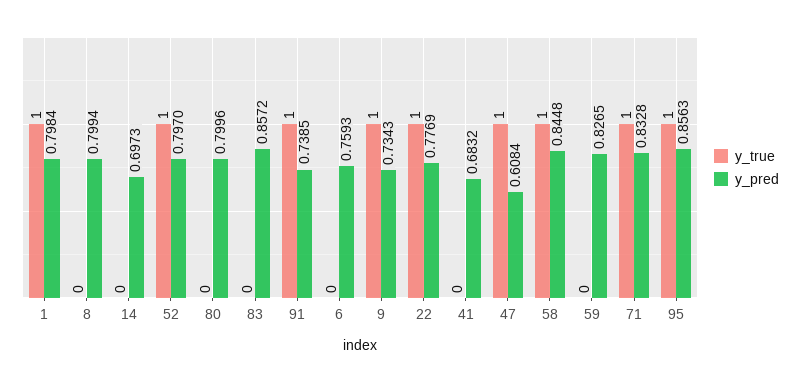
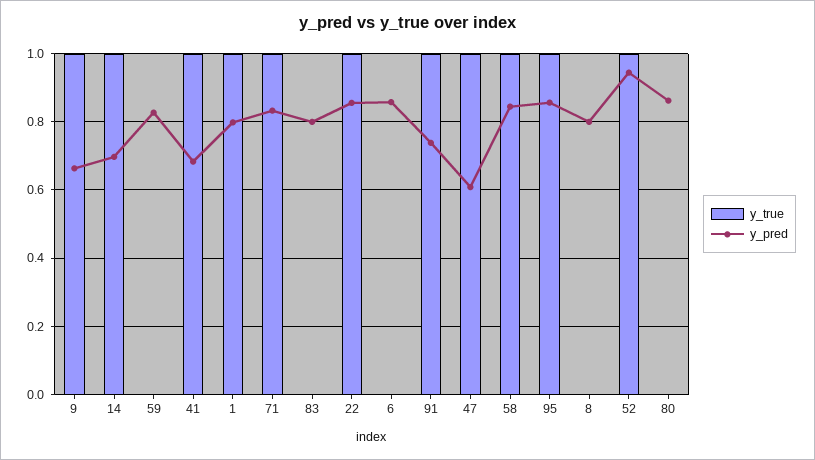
  {
    "y_true": {
      "1": 1,
      "8": 0,
-     "14": 0,
+     "14": 1,
      "52": 1,
      "80": 0,
      "83": 0,
      "91": 1,
      "6": 0,
      "9": 1,
      "22": 1,
-     "41": 0,
+     "41": 1,
      "47": 1,
      "58": 1,
      "59": 0,
      "71": 1,
      "95": 1
    },
    "y_pred": {
      "1": 0.7984,
      "8": 0.7994,
      "14": 0.6973,
-     "52": 0.797,
+     "52": 0.94,
-     "80": 0.7996,
+     "80": 0.86,
-     "83": 0.8572,
+     "83": 0.8,
      "91": 0.7385,
-     "6": 0.7593,
+     "6": 0.86,
-     "9": 0.7343,
+     "9": 0.66,
-     "22": 0.7769,
+     "22": 0.86,
      "41": 0.6832,
      "47": 0.6084,
      "58": 0.8448,
      "59": 0.8265,
      "71": 0.8328,
      "95": 0.8563
    }
  }

